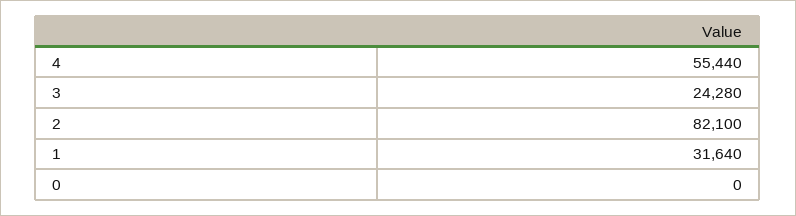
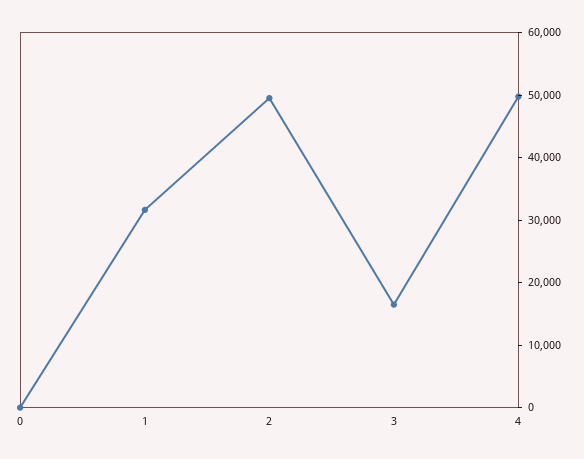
  {
-   "4": 55440,
+   "4": 50000,
-   "3": 24280,
+   "3": 16000,
-   "2": 82100,
+   "2": 50000,
    "1": 31640,
    "0": 0
  }

